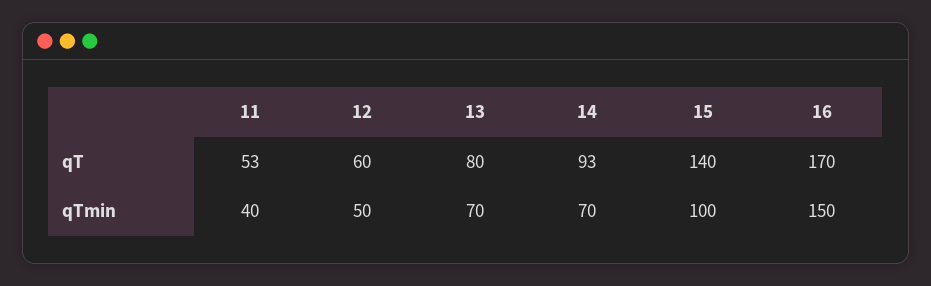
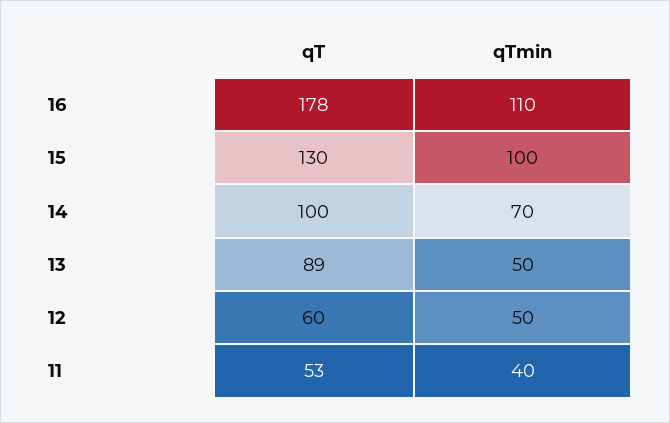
  {
    "11": {
      "qT": 53,
      "qTmin": 40
    },
    "12": {
      "qT": 60,
      "qTmin": 50
    },
    "13": {
-     "qT": 80,
+     "qT": 89,
-     "qTmin": 70
+     "qTmin": 50
    },
    "14": {
-     "qT": 93,
+     "qT": 100,
      "qTmin": 70
    },
    "15": {
-     "qT": 140,
+     "qT": 130,
      "qTmin": 100
    },
    "16": {
-     "qT": 170,
+     "qT": 178,
-     "qTmin": 150
+     "qTmin": 110
    }
  }

